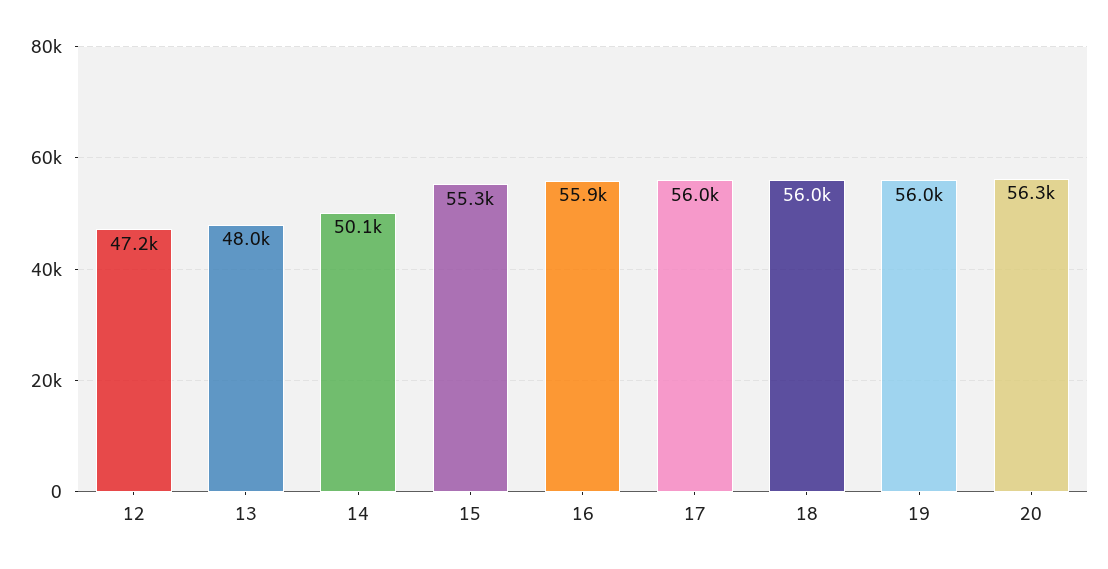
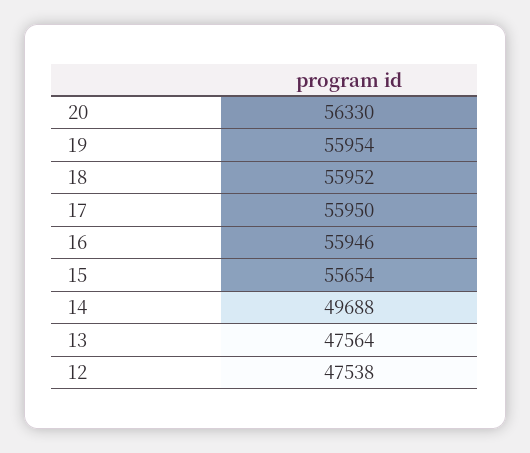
  {
-   "12": 47200,
+   "12": 47538,
-   "13": 48000,
+   "13": 47564,
-   "14": 50100,
+   "14": 49688,
-   "15": 55300,
+   "15": 55654,
    "16": 55946,
    "17": 55950,
    "18": 55952,
    "19": 55954,
    "20": 56330
  }

